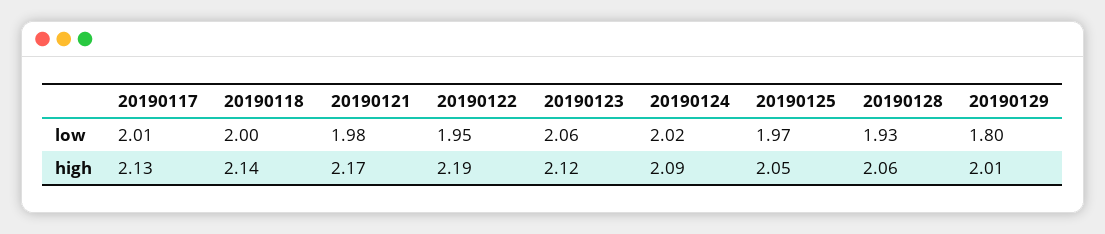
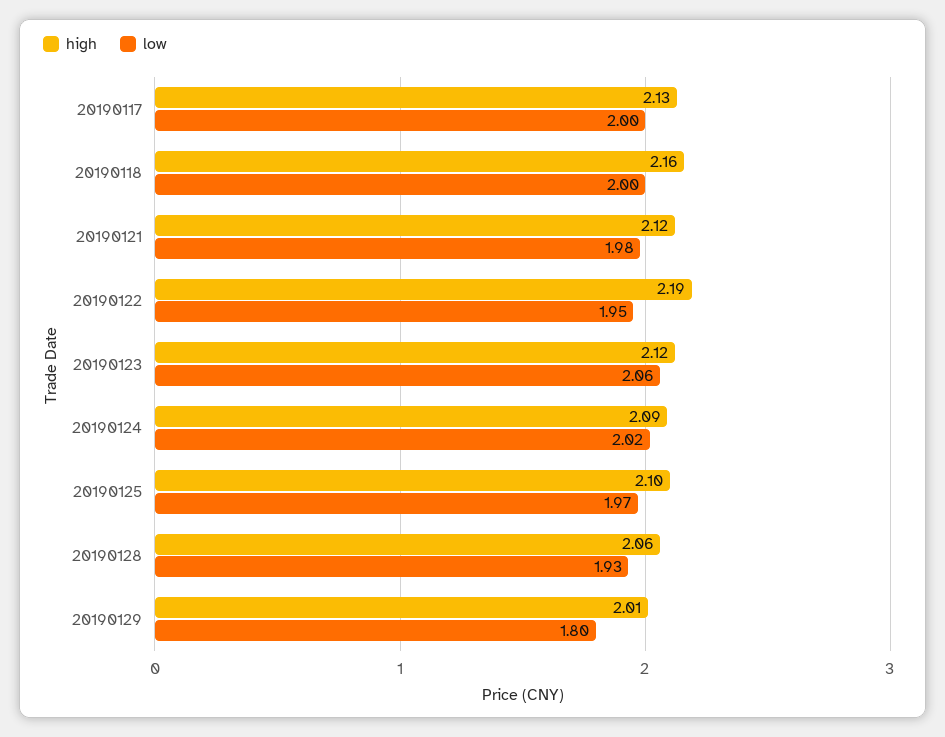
  {
    "low": {
-     "20190117": 2.01,
+     "20190117": 2,
      "20190118": 2,
      "20190121": 1.98,
      "20190122": 1.95,
      "20190123": 2.06,
      "20190124": 2.02,
      "20190125": 1.97,
      "20190128": 1.93,
      "20190129": 1.8
    },
    "high": {
      "20190117": 2.13,
-     "20190118": 2.14,
+     "20190118": 2.16,
-     "20190121": 2.17,
+     "20190121": 2.12,
      "20190122": 2.19,
      "20190123": 2.12,
      "20190124": 2.09,
-     "20190125": 2.05,
+     "20190125": 2.1,
      "20190128": 2.06,
      "20190129": 2.01
    }
  }

